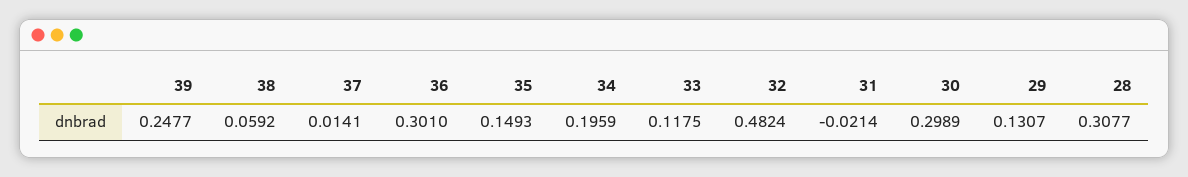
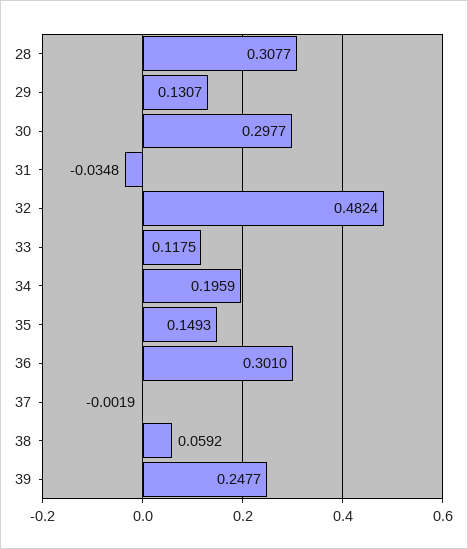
  {
    "39": 0.2477,
    "38": 0.0592,
-   "37": 0.0141,
+   "37": -0.0019,
    "36": 0.301,
    "35": 0.1493,
    "34": 0.1959,
    "33": 0.1175,
    "32": 0.4824,
-   "31": -0.0214,
+   "31": -0.0348,
-   "30": 0.2989,
+   "30": 0.2977,
    "29": 0.1307,
    "28": 0.3077
  }

